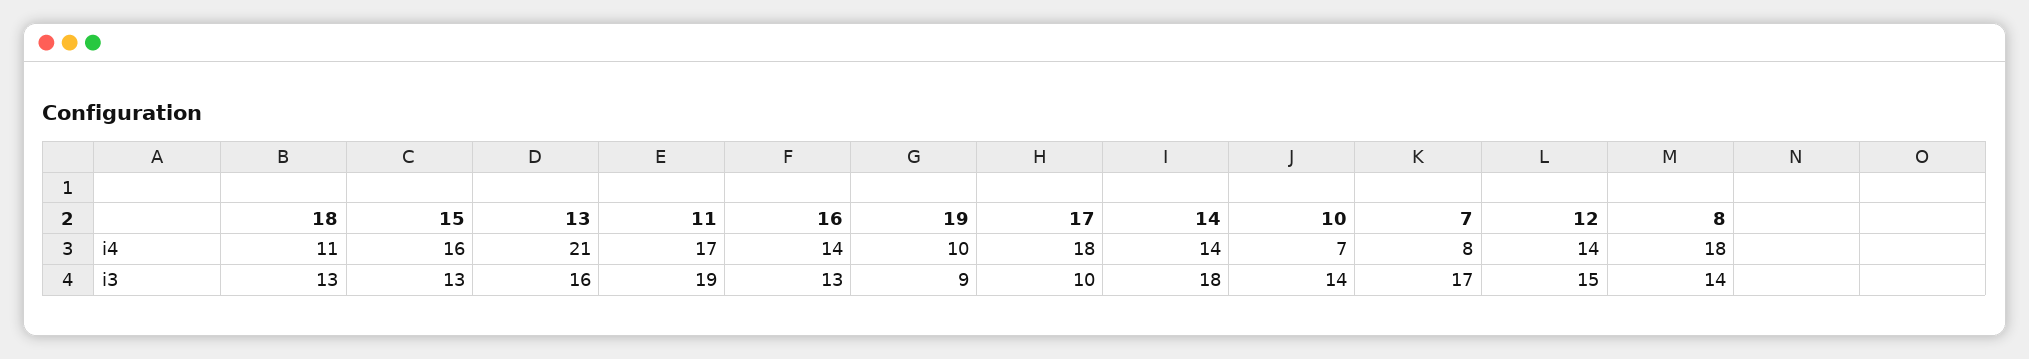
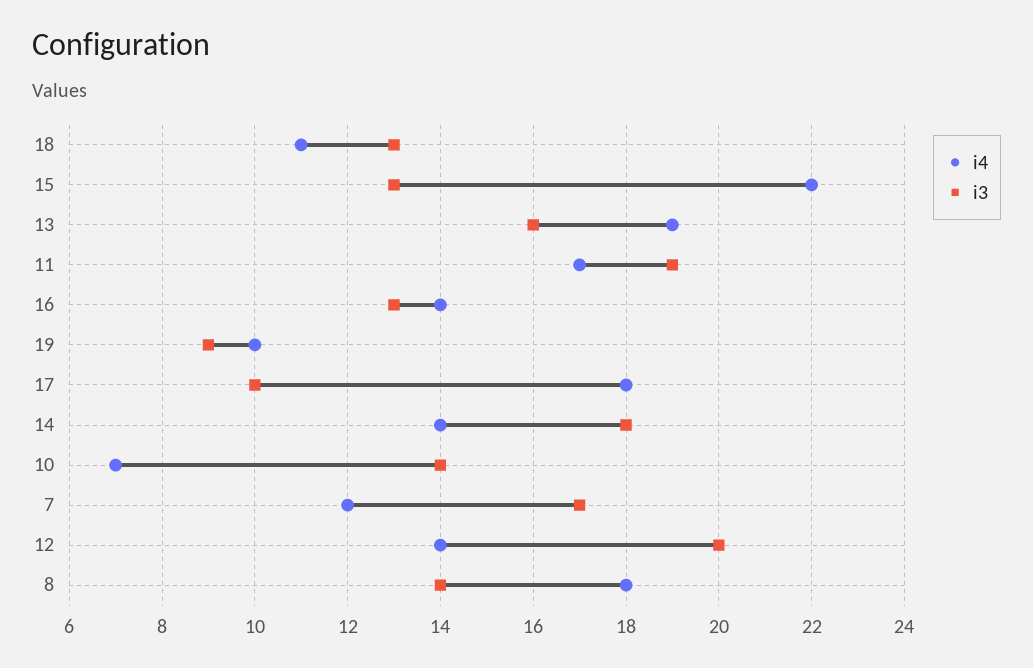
  {
    "i4": {
      "18": 11,
-     "15": 16,
+     "15": 22,
-     "13": 21,
+     "13": 19,
      "11": 17,
      "16": 14,
      "19": 10,
      "17": 18,
      "14": 14,
      "10": 7,
-     "7": 8,
+     "7": 12,
      "12": 14,
      "8": 18
    },
    "i3": {
      "18": 13,
      "15": 13,
      "13": 16,
      "11": 19,
      "16": 13,
      "19": 9,
      "17": 10,
      "14": 18,
      "10": 14,
      "7": 17,
-     "12": 15,
+     "12": 20,
      "8": 14
    }
  }

